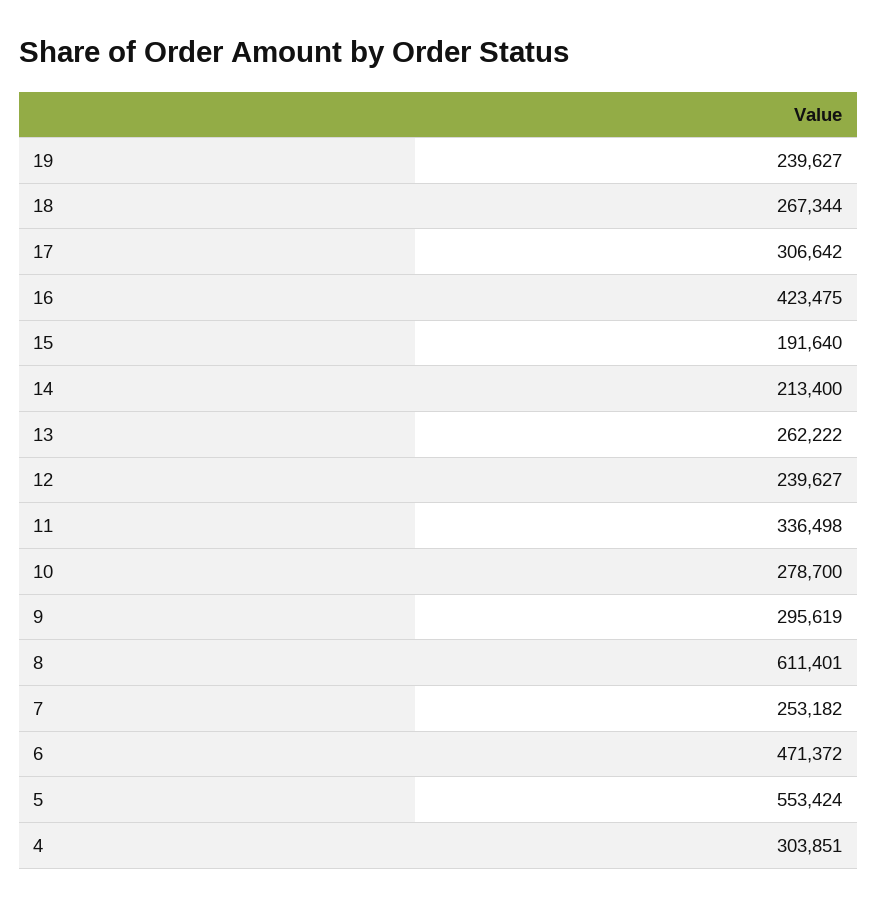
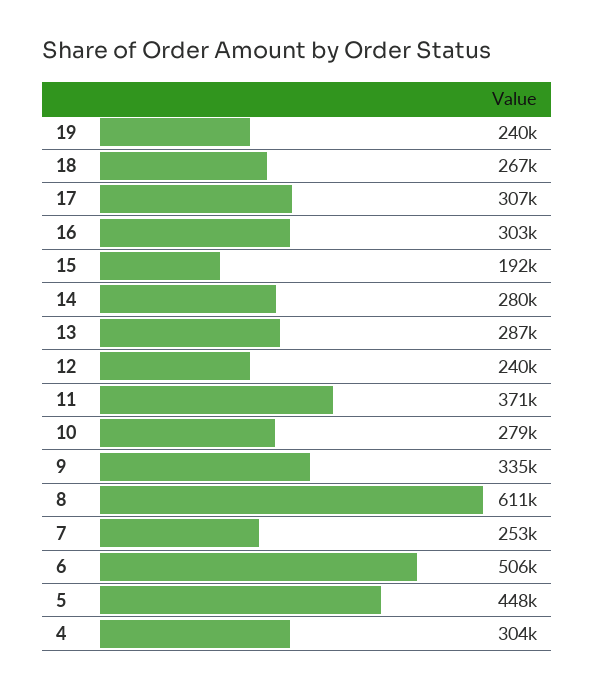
  {
    "19": 239627,
    "18": 267344,
    "17": 306642,
-   "16": 423475,
+   "16": 303000,
    "15": 191640,
-   "14": 213400,
+   "14": 280000,
-   "13": 262222,
+   "13": 287000,
    "12": 239627,
-   "11": 336498,
+   "11": 371000,
    "10": 278700,
-   "9": 295619,
+   "9": 335000,
    "8": 611401,
    "7": 253182,
-   "6": 471372,
+   "6": 506000,
-   "5": 553424,
+   "5": 448000,
    "4": 303851
  }

